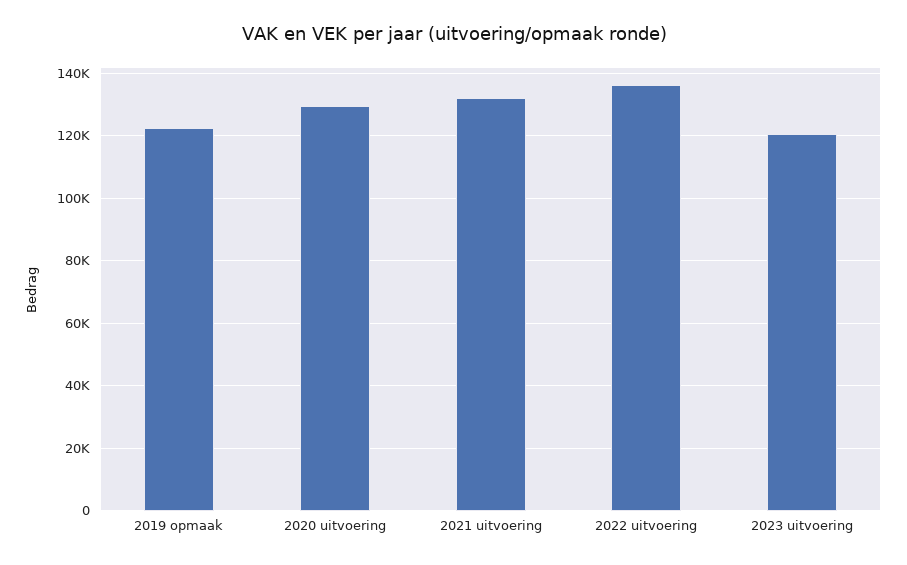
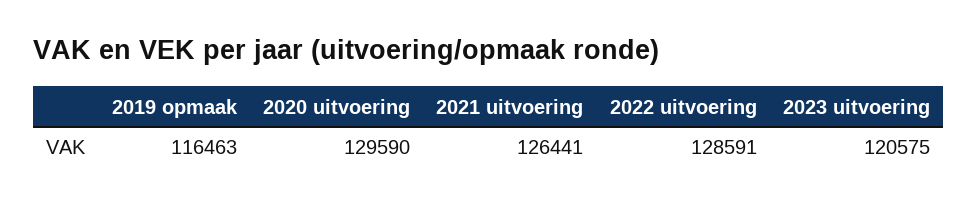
  {
-   "2019 opmaak": 122000,
+   "2019 opmaak": 116463,
    "2020 uitvoering": 129590,
-   "2021 uitvoering": 132000,
+   "2021 uitvoering": 126441,
-   "2022 uitvoering": 136000,
+   "2022 uitvoering": 128591,
    "2023 uitvoering": 120575
  }

